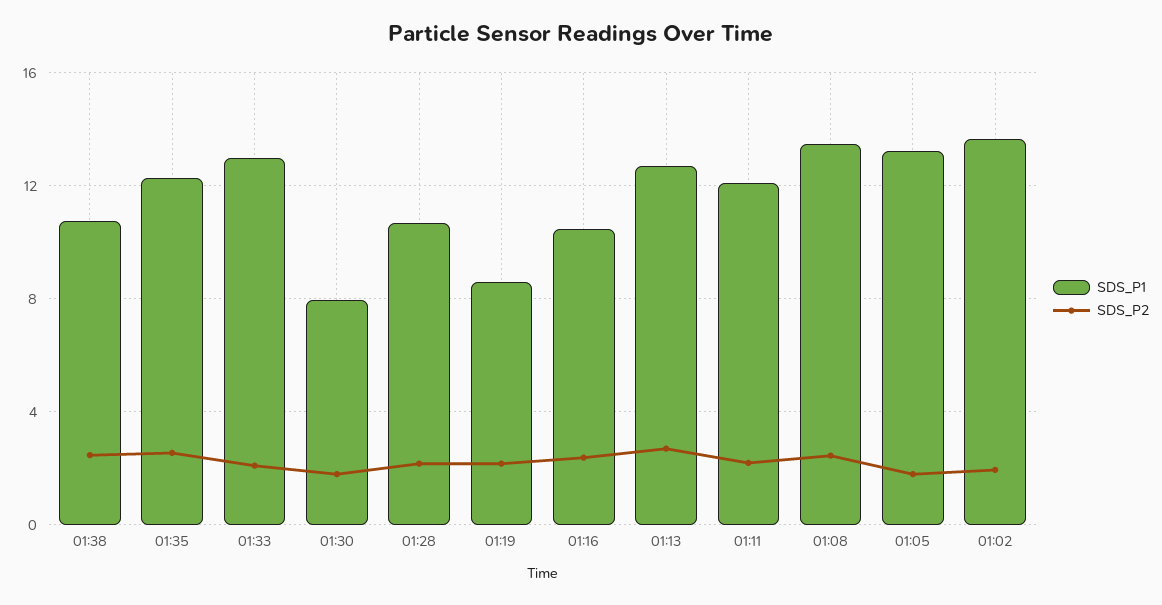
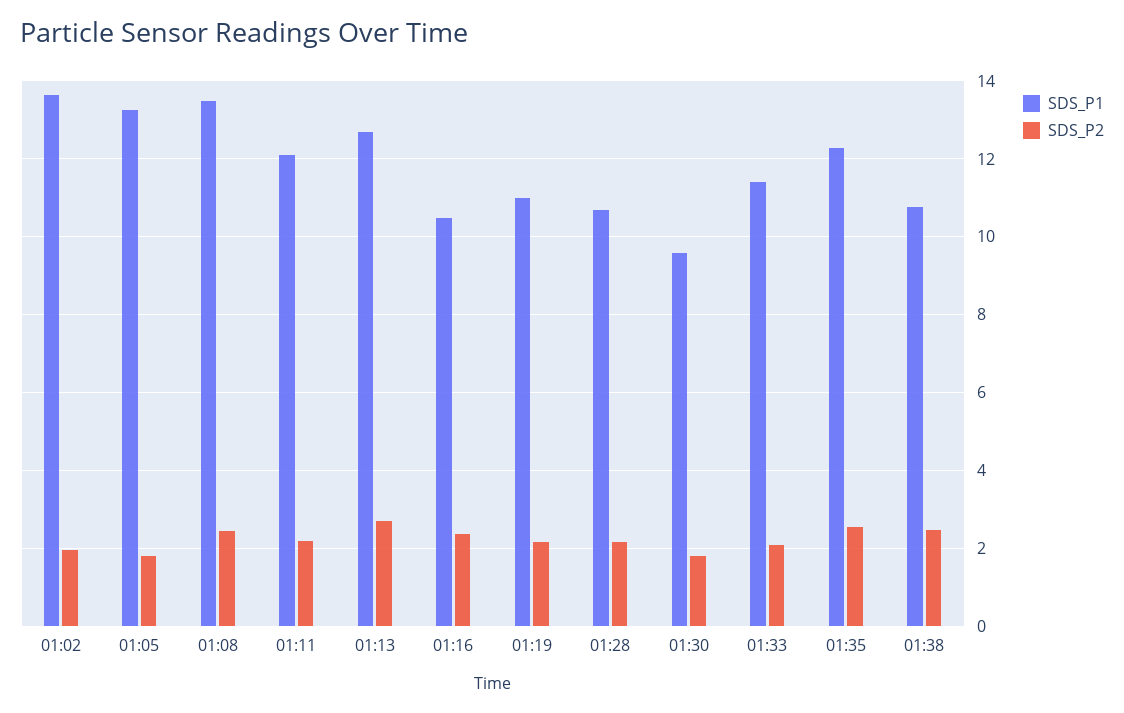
  {
    "SDS_P1": {
      "01:38": 10.8,
      "01:35": 12.2,
-     "01:33": 13,
+     "01:33": 11.4,
-     "01:30": 8,
+     "01:30": 9.6,
      "01:28": 10.8,
-     "01:19": 8.5,
+     "01:19": 11,
      "01:16": 10.4,
      "01:13": 12.8,
      "01:11": 12.2,
      "01:08": 13.4,
      "01:05": 13.2,
      "01:02": 13.6
    },
    "SDS_P2": {
      "01:38": 2.4,
      "01:35": 2.6,
      "01:33": 2.2,
      "01:30": 1.8,
      "01:28": 2.2,
      "01:19": 2.2,
      "01:16": 2.4,
      "01:13": 2.8,
      "01:11": 2.2,
      "01:08": 2.4,
      "01:05": 1.8,
      "01:02": 2
    }
  }

